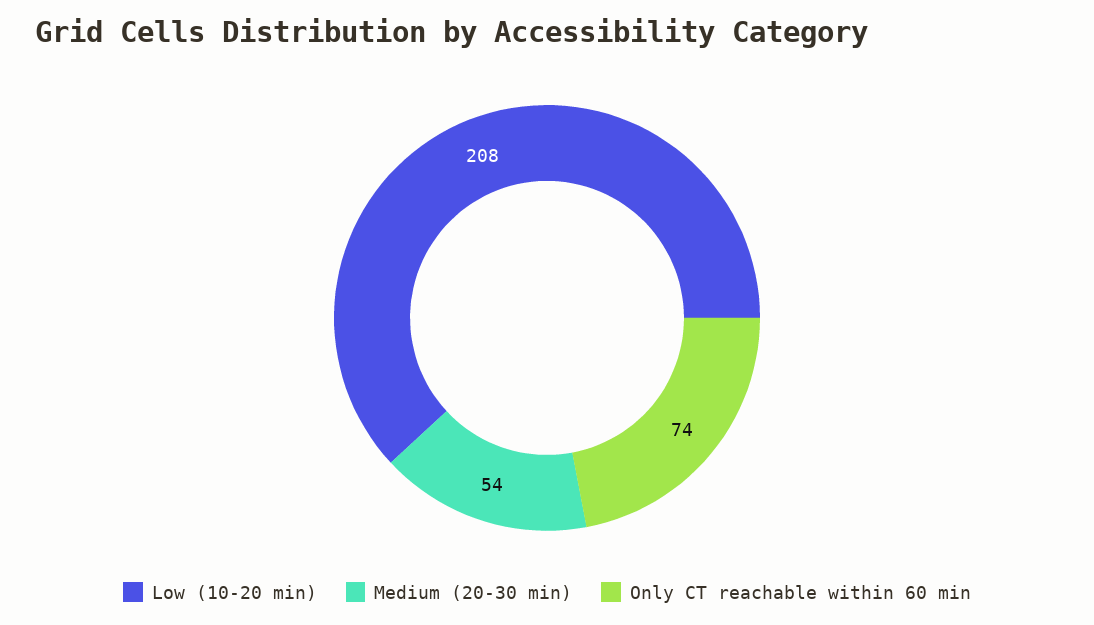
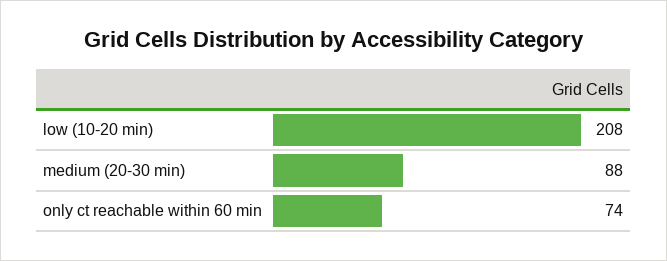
  {
    "Low (10-20 min)": 208,
-   "Medium (20-30 min)": 54,
+   "Medium (20-30 min)": 88,
    "Only CT reachable within 60 min": 74
  }

